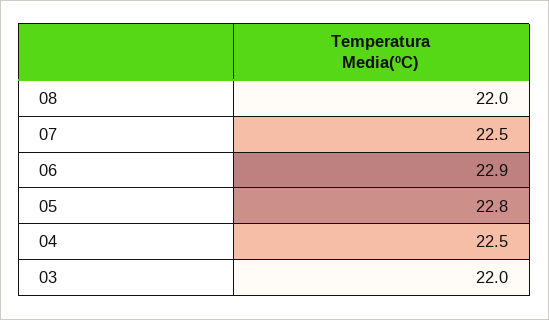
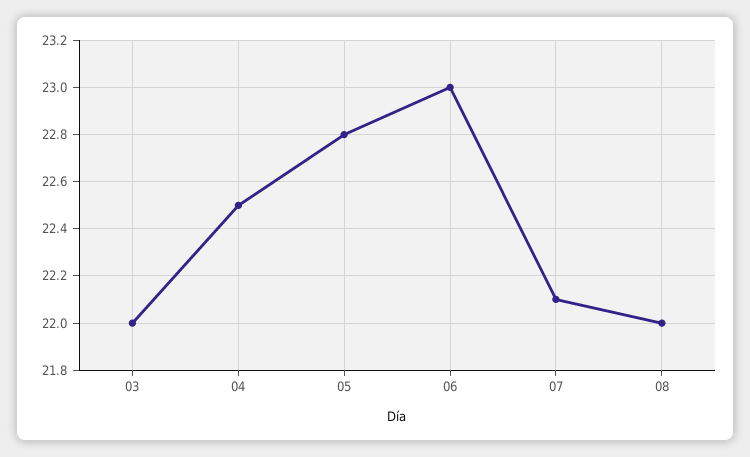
  {
    "08": 22,
-   "07": 22.5,
+   "07": 22.1,
-   "06": 22.9,
+   "06": 23,
    "05": 22.8,
    "04": 22.5,
    "03": 22
  }

